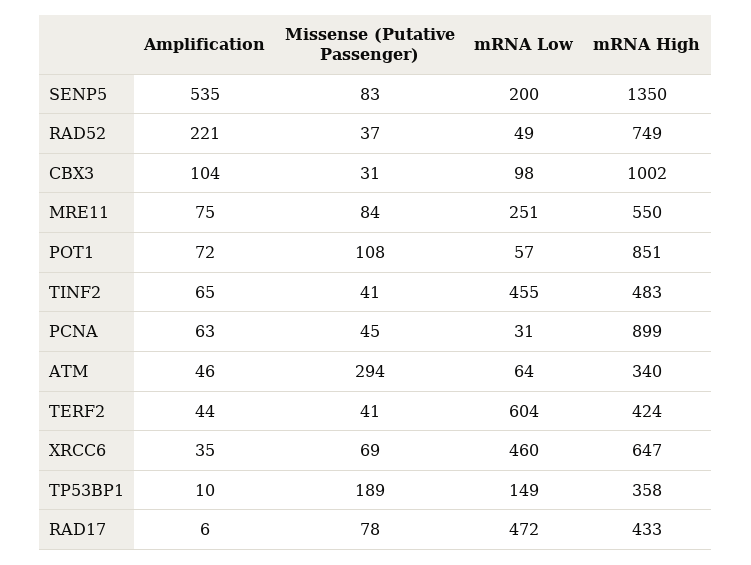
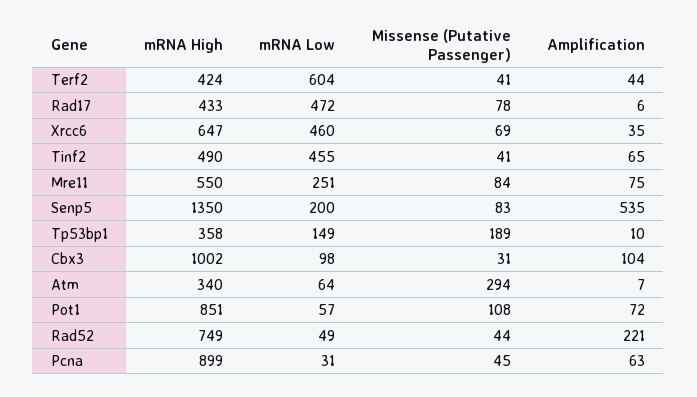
  {
    "Amplification": {
      "SENP5": 535,
      "RAD52": 221,
      "CBX3": 104,
      "MRE11": 75,
      "POT1": 72,
      "TINF2": 65,
      "PCNA": 63,
-     "ATM": 46,
+     "ATM": 7,
      "TERF2": 44,
      "XRCC6": 35,
      "TP53BP1": 10,
      "RAD17": 6
    },
    "Missense (Putative Passenger)": {
      "SENP5": 83,
-     "RAD52": 37,
+     "RAD52": 44,
      "CBX3": 31,
      "MRE11": 84,
      "POT1": 108,
      "TINF2": 41,
      "PCNA": 45,
      "ATM": 294,
      "TERF2": 41,
      "XRCC6": 69,
      "TP53BP1": 189,
      "RAD17": 78
    },
    "mRNA Low": {
      "SENP5": 200,
      "RAD52": 49,
      "CBX3": 98,
      "MRE11": 251,
      "POT1": 57,
      "TINF2": 455,
      "PCNA": 31,
      "ATM": 64,
      "TERF2": 604,
      "XRCC6": 460,
      "TP53BP1": 149,
      "RAD17": 472
    },
    "mRNA High": {
      "SENP5": 1350,
      "RAD52": 749,
      "CBX3": 1002,
      "MRE11": 550,
      "POT1": 851,
-     "TINF2": 483,
+     "TINF2": 490,
      "PCNA": 899,
      "ATM": 340,
      "TERF2": 424,
      "XRCC6": 647,
      "TP53BP1": 358,
      "RAD17": 433
    }
  }

